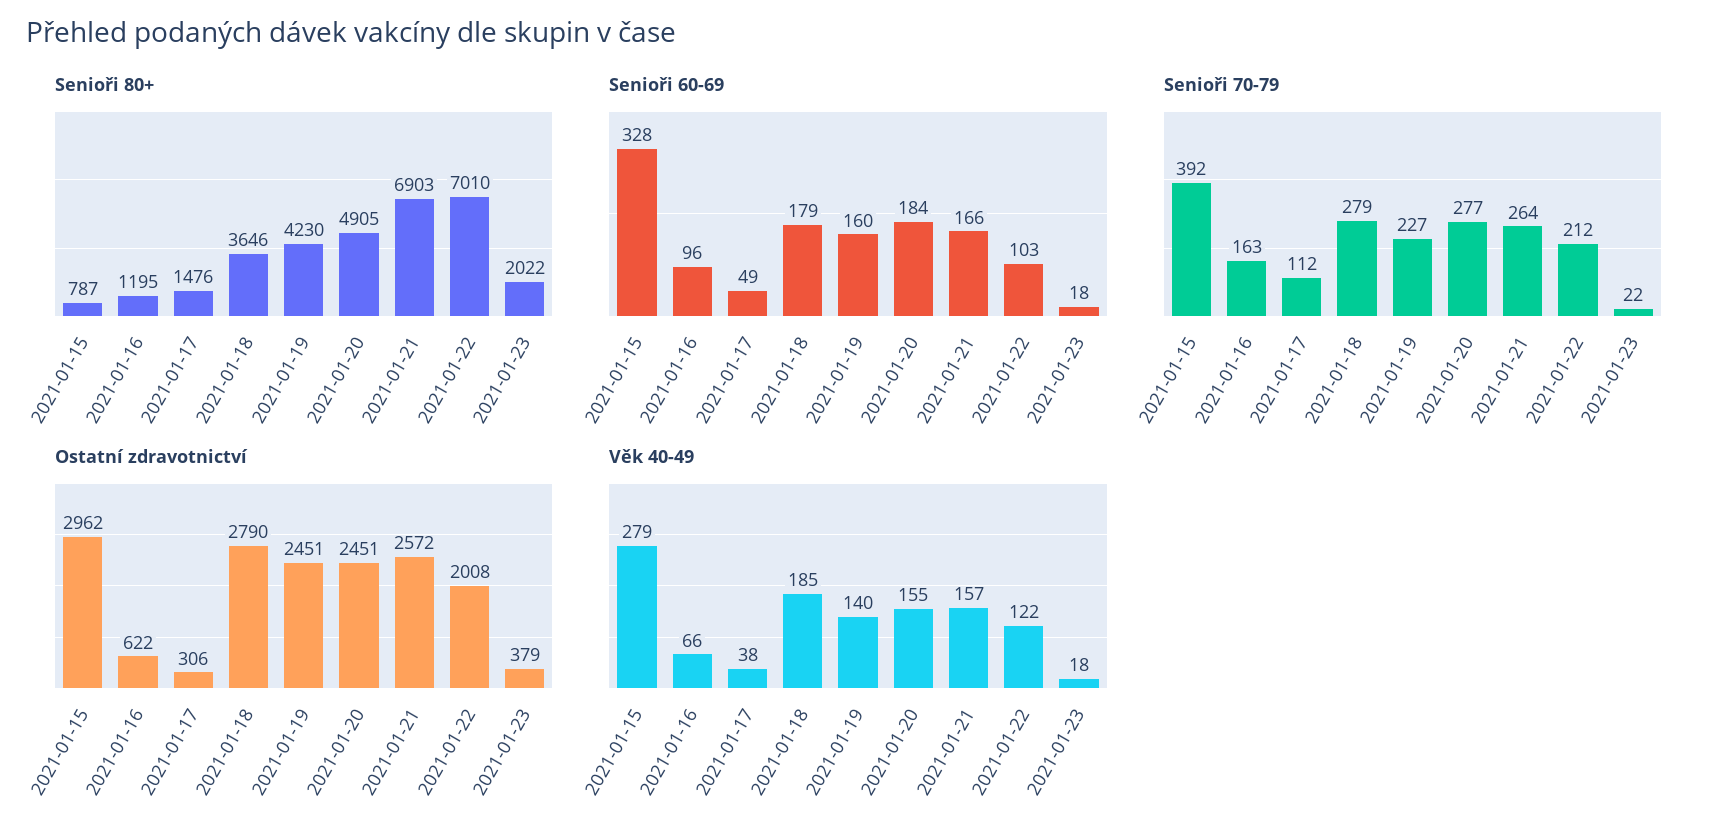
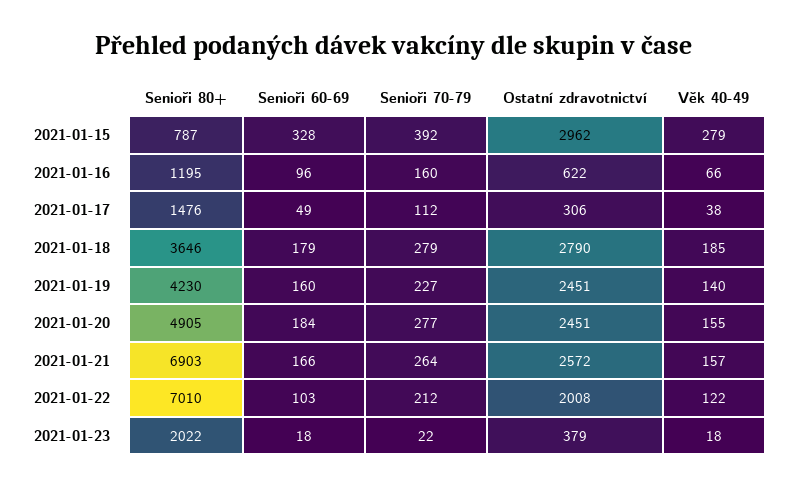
  {
    "Senioři 80+": {
      "2021-01-15": 787,
      "2021-01-16": 1195,
      "2021-01-17": 1476,
      "2021-01-18": 3646,
      "2021-01-19": 4230,
      "2021-01-20": 4905,
      "2021-01-21": 6903,
      "2021-01-22": 7010,
      "2021-01-23": 2022
    },
    "Senioři 60-69": {
      "2021-01-15": 328,
      "2021-01-16": 96,
      "2021-01-17": 49,
      "2021-01-18": 179,
      "2021-01-19": 160,
      "2021-01-20": 184,
      "2021-01-21": 166,
      "2021-01-22": 103,
      "2021-01-23": 18
    },
    "Senioři 70-79": {
      "2021-01-15": 392,
-     "2021-01-16": 163,
+     "2021-01-16": 160,
      "2021-01-17": 112,
      "2021-01-18": 279,
      "2021-01-19": 227,
      "2021-01-20": 277,
      "2021-01-21": 264,
      "2021-01-22": 212,
      "2021-01-23": 22
    },
    "Ostatní zdravotnictví": {
      "2021-01-15": 2962,
      "2021-01-16": 622,
      "2021-01-17": 306,
      "2021-01-18": 2790,
      "2021-01-19": 2451,
      "2021-01-20": 2451,
      "2021-01-21": 2572,
      "2021-01-22": 2008,
      "2021-01-23": 379
    },
    "Věk 40-49": {
      "2021-01-15": 279,
      "2021-01-16": 66,
      "2021-01-17": 38,
      "2021-01-18": 185,
      "2021-01-19": 140,
      "2021-01-20": 155,
      "2021-01-21": 157,
      "2021-01-22": 122,
      "2021-01-23": 18
    }
  }

